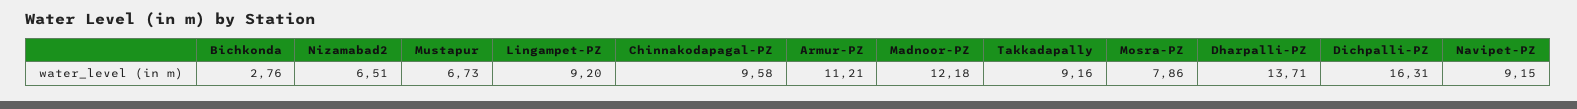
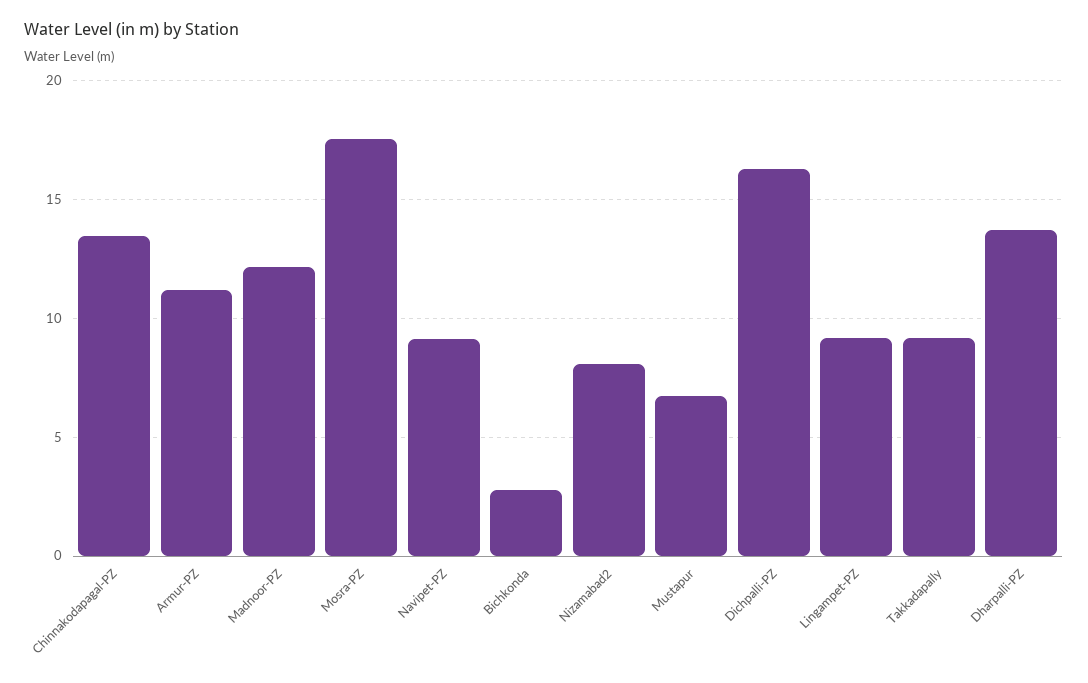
  {
    "Bichkonda": 2.76,
-   "Nizamabad2": 6.51,
+   "Nizamabad2": 8,
    "Mustapur": 6.73,
    "Lingampet-PZ": 9.2,
-   "Chinnakodapagal-PZ": 9.58,
+   "Chinnakodapagal-PZ": 13.5,
    "Armur-PZ": 11.21,
    "Madnoor-PZ": 12.18,
    "Takkadapally": 9.16,
-   "Mosra-PZ": 7.86,
+   "Mosra-PZ": 17.5,
    "Dharpalli-PZ": 13.71,
    "Dichpalli-PZ": 16.31,
    "Navipet-PZ": 9.15
  }

